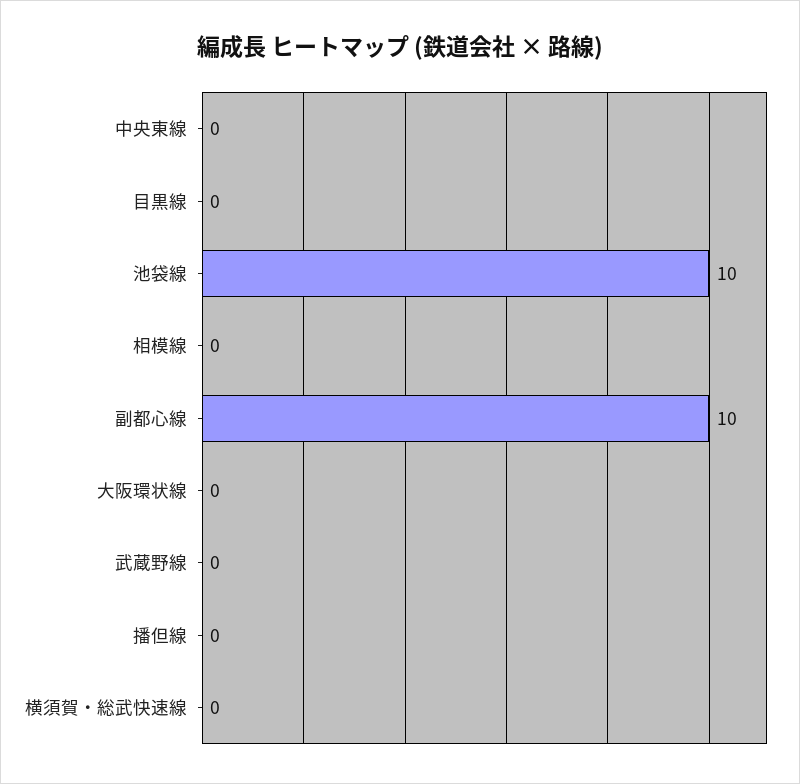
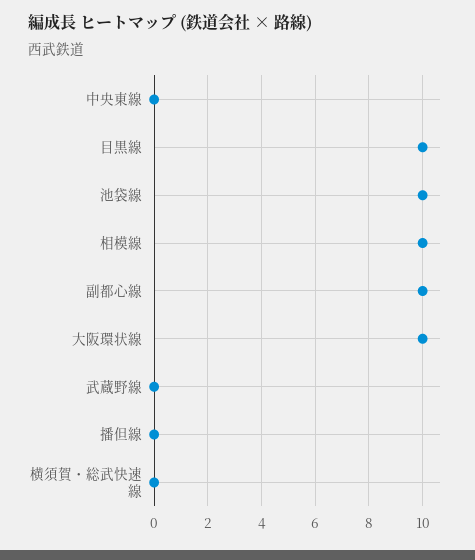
  {
    "中央東線": 0,
-   "目黒線": 0,
+   "目黒線": 10,
    "池袋線": 10,
-   "相模線": 0,
+   "相模線": 10,
    "副都心線": 10,
-   "大阪環状線": 0,
+   "大阪環状線": 10,
    "武蔵野線": 0,
    "播但線": 0,
    "横須賀・総武快速線": 0
  }

